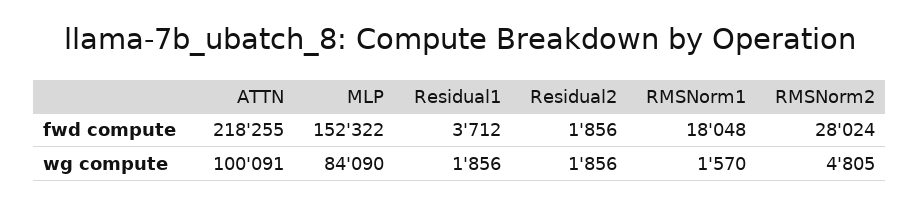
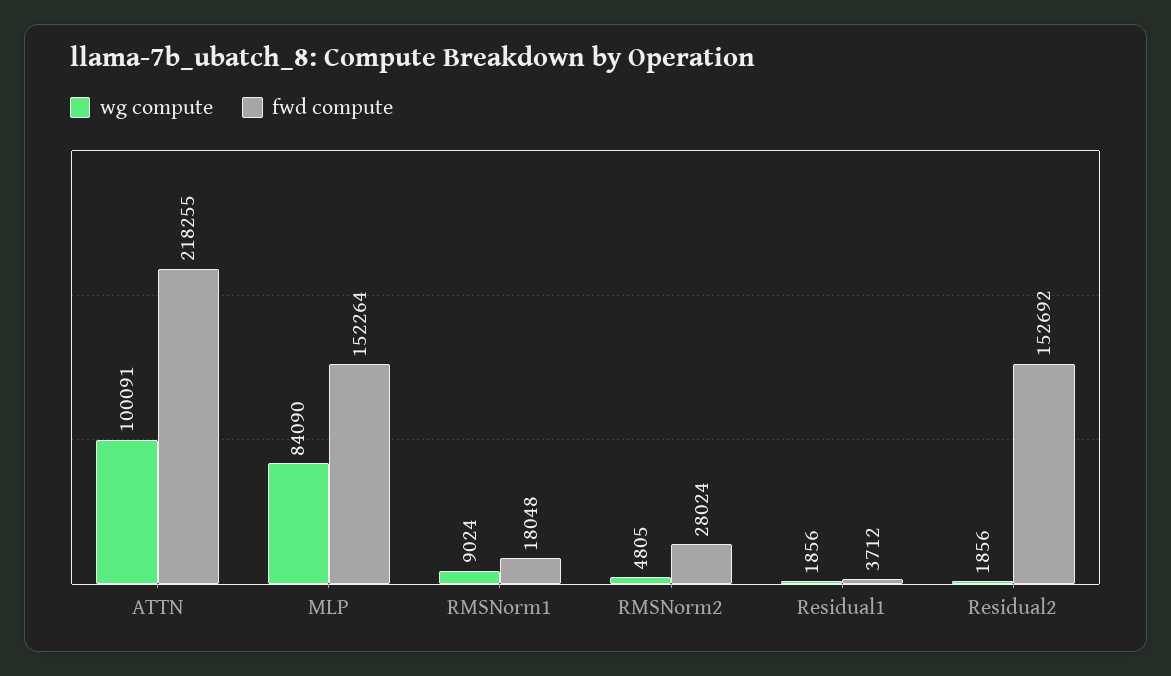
  {
    "fwd compute": {
      "ATTN": 218255,
-     "MLP": 152322,
+     "MLP": 152264,
      "Residual1": 3712,
-     "Residual2": 1856,
+     "Residual2": 152692,
      "RMSNorm1": 18048,
      "RMSNorm2": 28024
    },
    "wg compute": {
      "ATTN": 100091,
      "MLP": 84090,
      "Residual1": 1856,
      "Residual2": 1856,
-     "RMSNorm1": 1570,
+     "RMSNorm1": 9024,
      "RMSNorm2": 4805
    }
  }

